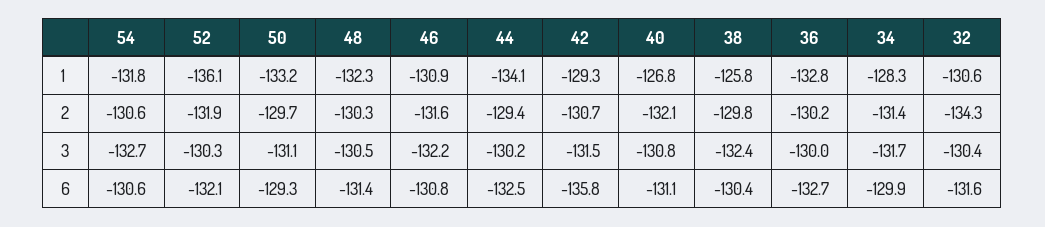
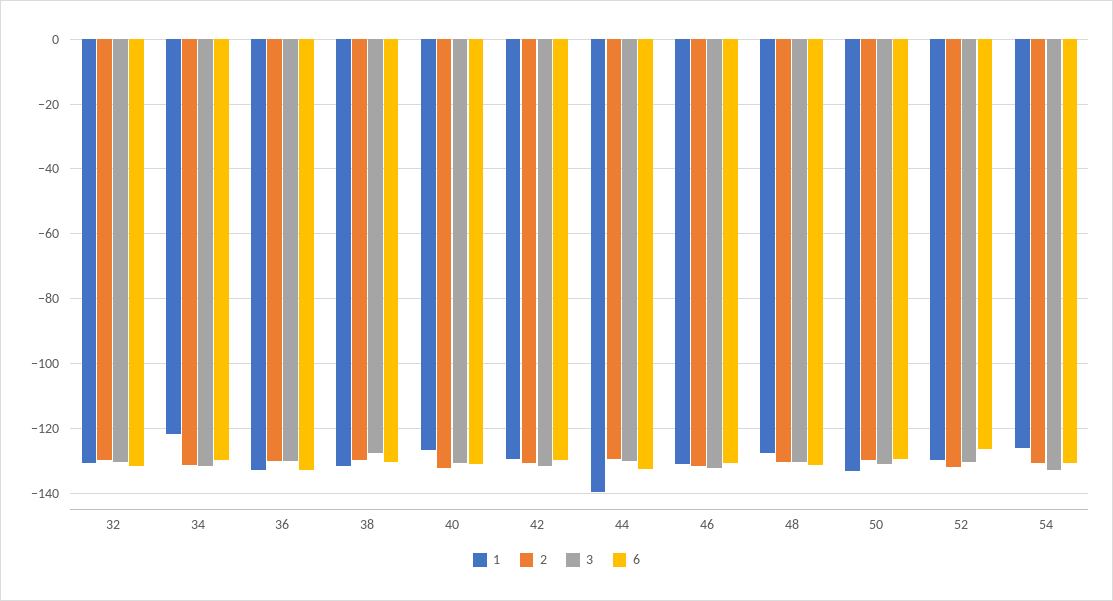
  {
    "1": {
-     "54": -131.8,
+     "54": -126,
-     "52": -136.1,
+     "52": -130,
      "50": -133.2,
-     "48": -132.3,
+     "48": -128,
      "46": -130.9,
-     "44": -134.1,
+     "44": -140,
      "42": -129.3,
      "40": -126.8,
-     "38": -125.8,
+     "38": -132,
      "36": -132.8,
-     "34": -128.3,
+     "34": -122,
      "32": -130.6
    },
    "2": {
      "54": -130.6,
      "52": -131.9,
      "50": -129.7,
      "48": -130.3,
      "46": -131.6,
      "44": -129.4,
      "42": -130.7,
      "40": -132.1,
      "38": -129.8,
      "36": -130.2,
      "34": -131.4,
-     "32": -134.3
+     "32": -130
    },
    "3": {
      "54": -132.7,
      "52": -130.3,
      "50": -131.1,
      "48": -130.5,
      "46": -132.2,
      "44": -130.2,
      "42": -131.5,
      "40": -130.8,
-     "38": -132.4,
+     "38": -128,
      "36": -130,
      "34": -131.7,
      "32": -130.4
    },
    "6": {
      "54": -130.6,
-     "52": -132.1,
+     "52": -126,
      "50": -129.3,
      "48": -131.4,
      "46": -130.8,
      "44": -132.5,
-     "42": -135.8,
+     "42": -130,
      "40": -131.1,
      "38": -130.4,
      "36": -132.7,
      "34": -129.9,
      "32": -131.6
    }
  }

